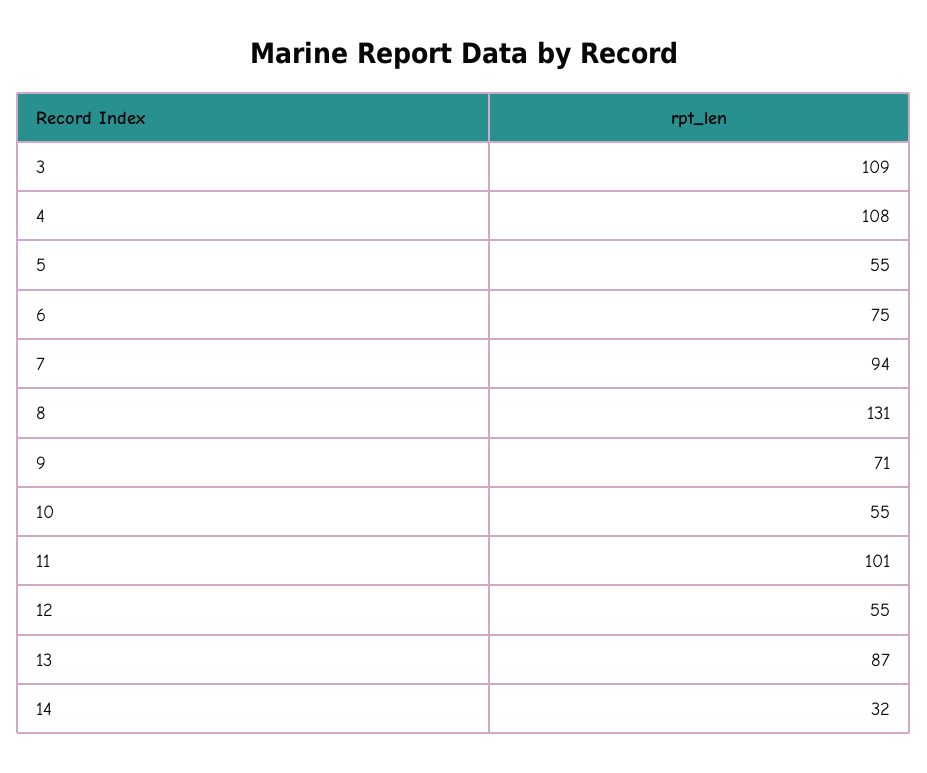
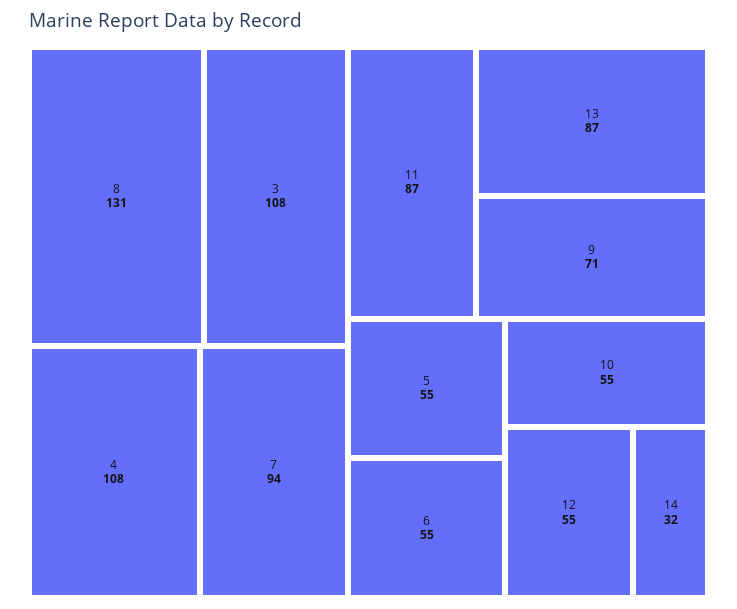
  {
-   "3": 109,
+   "3": 108,
    "4": 108,
    "5": 55,
-   "6": 75,
+   "6": 55,
    "7": 94,
    "8": 131,
    "9": 71,
    "10": 55,
-   "11": 101,
+   "11": 87,
    "12": 55,
    "13": 87,
    "14": 32
  }

